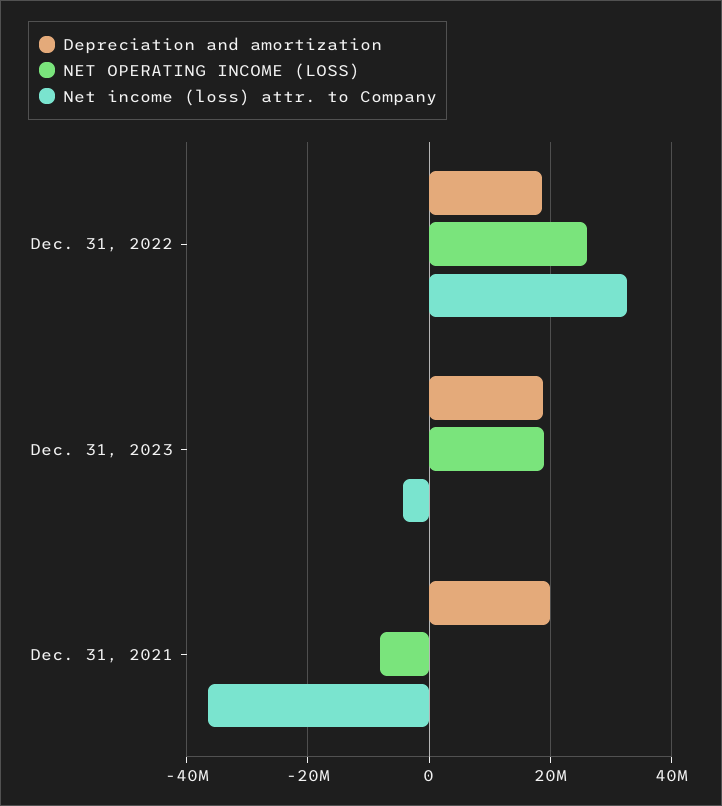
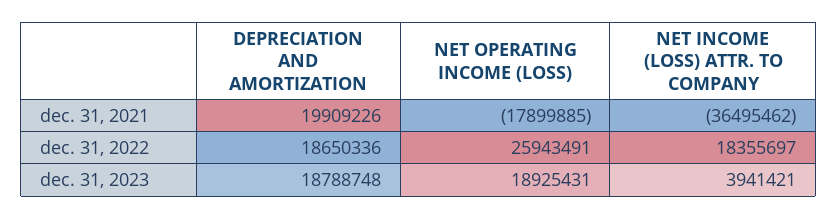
  {
    "Depreciation and amortization": {
      "Dec. 31, 2022": 18650336,
      "Dec. 31, 2023": 18788748,
      "Dec. 31, 2021": 19909226
    },
    "NET OPERATING INCOME (LOSS)": {
      "Dec. 31, 2022": 25943491,
      "Dec. 31, 2023": 18925431,
-     "Dec. 31, 2021": -8000000
+     "Dec. 31, 2021": -17899885
    },
    "Net income (loss) attr. to Company": {
-     "Dec. 31, 2022": 32000000,
+     "Dec. 31, 2022": 18355697,
-     "Dec. 31, 2023": -4000000,
+     "Dec. 31, 2023": 3941421,
      "Dec. 31, 2021": -36495462
    }
  }

